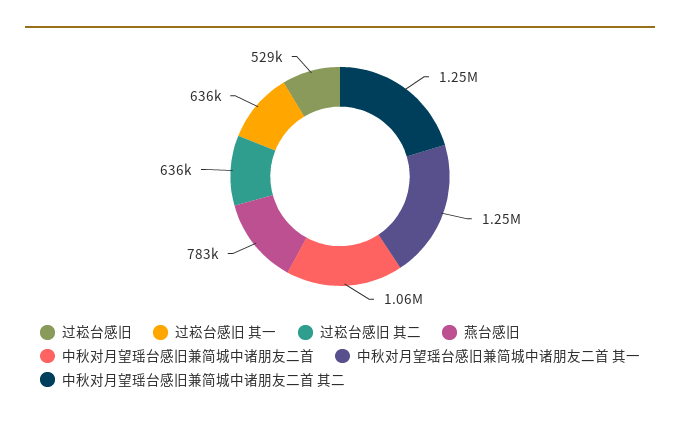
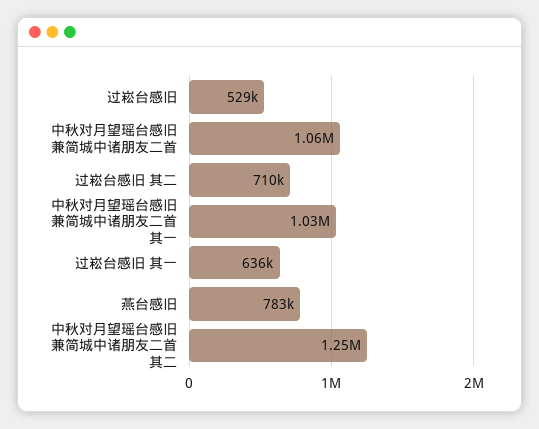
  {
    "过崧台感旧": 529000,
    "过崧台感旧 其一": 636000,
-   "过崧台感旧 其二": 636000,
+   "过崧台感旧 其二": 710000,
    "燕台感旧": 783000,
    "中秋对月望瑶台感旧兼简城中诸朋友二首": 1060000,
-   "中秋对月望瑶台感旧兼简城中诸朋友二首 其一": 1250000,
+   "中秋对月望瑶台感旧兼简城中诸朋友二首 其一": 1030000,
    "中秋对月望瑶台感旧兼简城中诸朋友二首 其二": 1250000
  }

